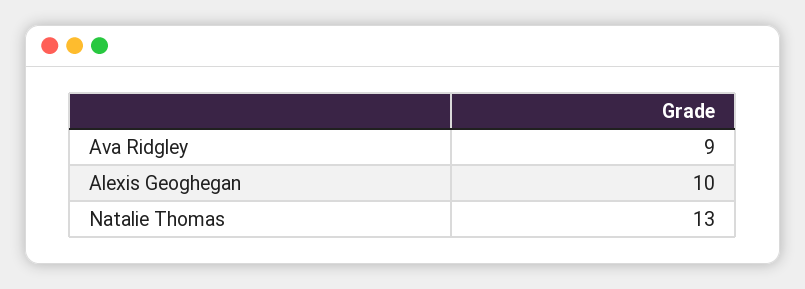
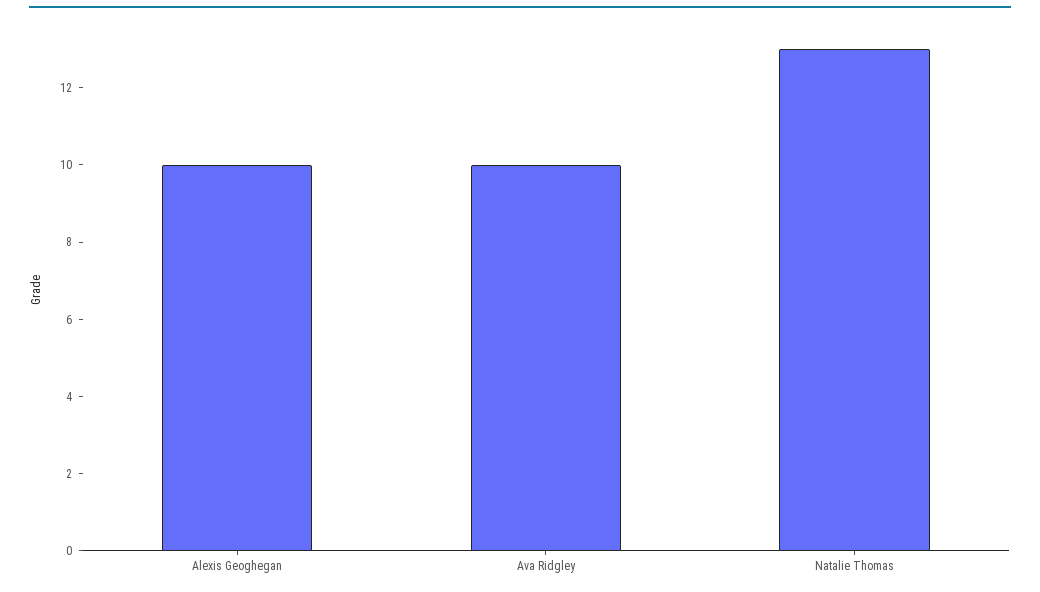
  {
-   "Ava Ridgley": 9,
+   "Ava Ridgley": 10,
    "Alexis Geoghegan": 10,
    "Natalie Thomas": 13
  }

